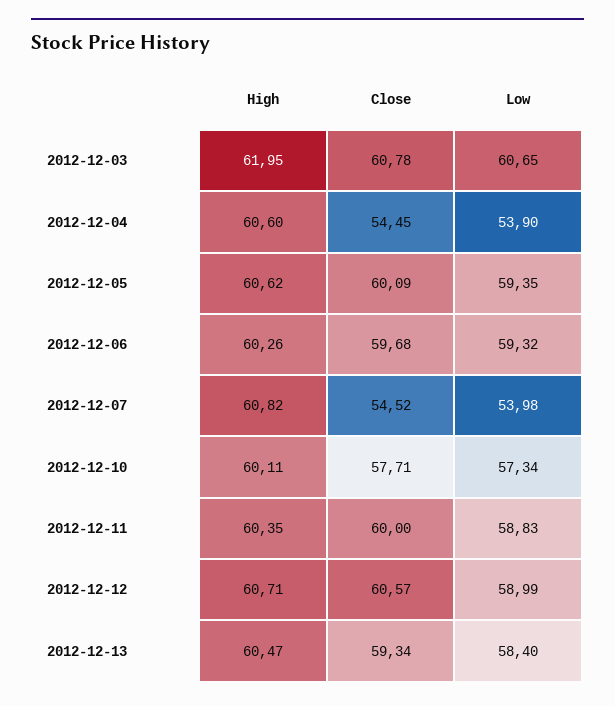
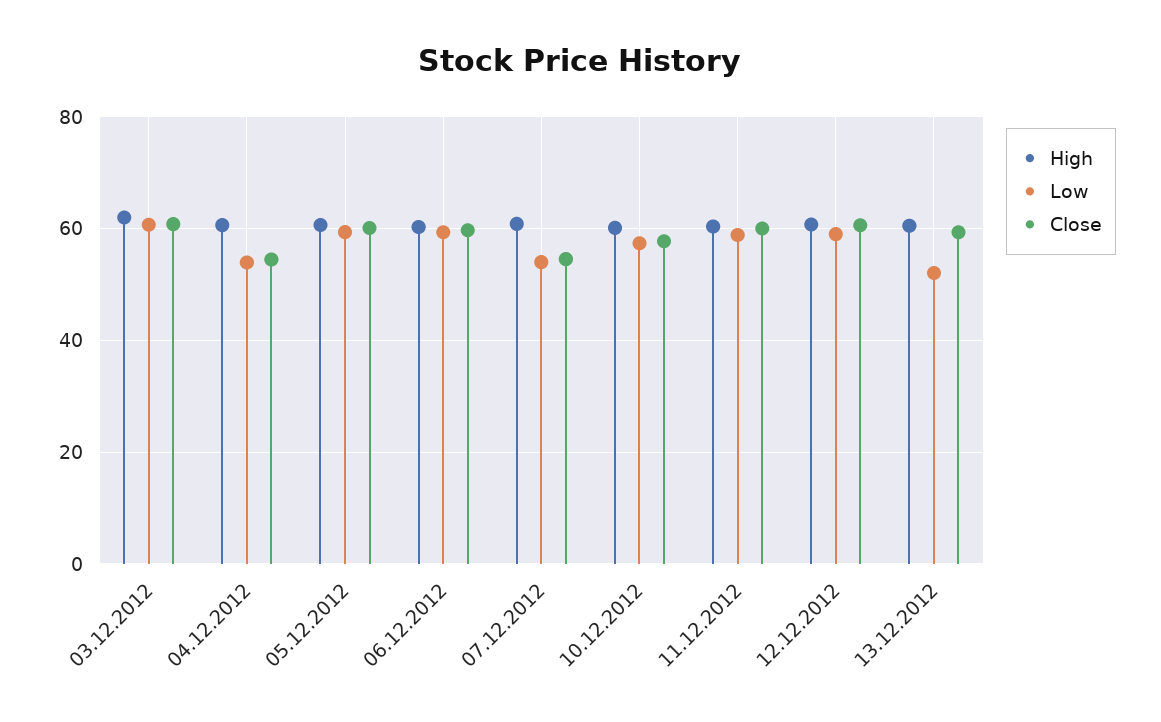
  {
    "High": {
      "2012-12-03": 61.95,
      "2012-12-04": 60.6,
      "2012-12-05": 60.62,
      "2012-12-06": 60.26,
      "2012-12-07": 60.82,
      "2012-12-10": 60.11,
      "2012-12-11": 60.35,
      "2012-12-12": 60.71,
      "2012-12-13": 60.47
    },
    "Close": {
      "2012-12-03": 60.78,
      "2012-12-04": 54.45,
      "2012-12-05": 60.09,
      "2012-12-06": 59.68,
      "2012-12-07": 54.52,
      "2012-12-10": 57.71,
      "2012-12-11": 60,
      "2012-12-12": 60.57,
      "2012-12-13": 59.34
    },
    "Low": {
      "2012-12-03": 60.65,
      "2012-12-04": 53.9,
      "2012-12-05": 59.35,
      "2012-12-06": 59.32,
      "2012-12-07": 53.98,
      "2012-12-10": 57.34,
      "2012-12-11": 58.83,
      "2012-12-12": 58.99,
-     "2012-12-13": 58.4
+     "2012-12-13": 52
    }
  }

